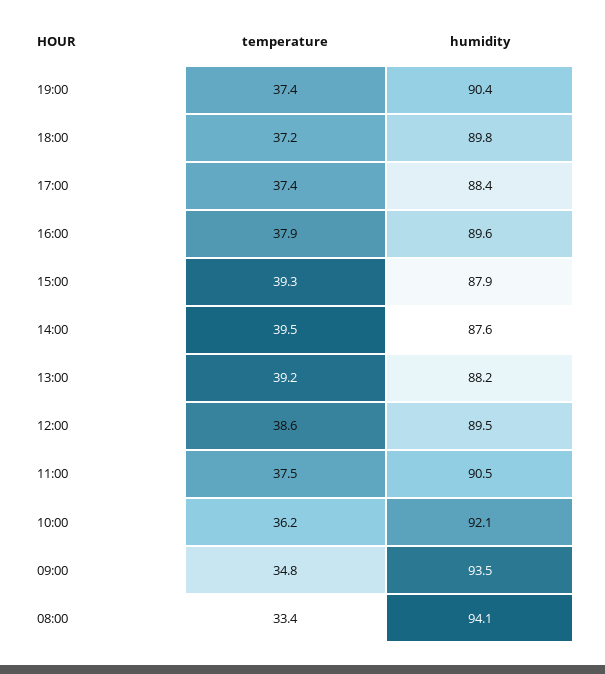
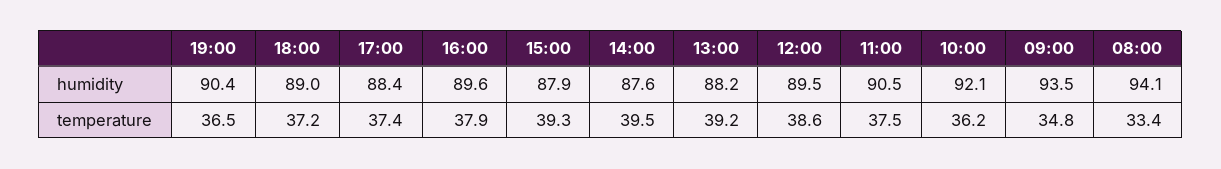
  {
    "temperature": {
-     "19:00": 37.4,
+     "19:00": 36.5,
      "18:00": 37.2,
      "17:00": 37.4,
      "16:00": 37.9,
      "15:00": 39.3,
      "14:00": 39.5,
      "13:00": 39.2,
      "12:00": 38.6,
      "11:00": 37.5,
      "10:00": 36.2,
      "09:00": 34.8,
      "08:00": 33.4
    },
    "humidity": {
      "19:00": 90.4,
-     "18:00": 89.8,
+     "18:00": 89,
      "17:00": 88.4,
      "16:00": 89.6,
      "15:00": 87.9,
      "14:00": 87.6,
      "13:00": 88.2,
      "12:00": 89.5,
      "11:00": 90.5,
      "10:00": 92.1,
      "09:00": 93.5,
      "08:00": 94.1
    }
  }

